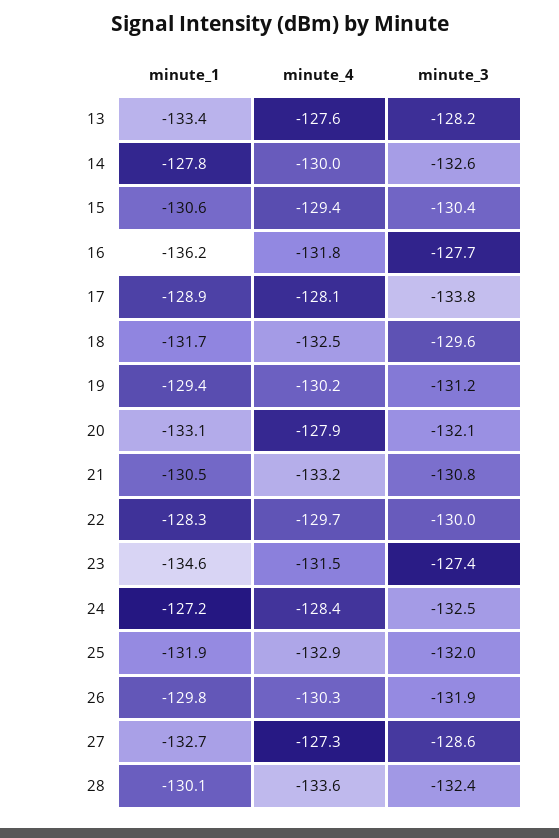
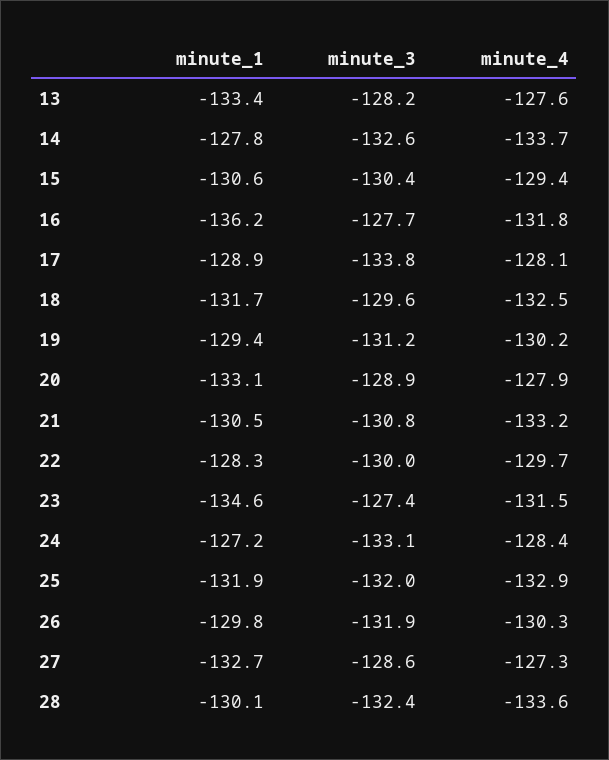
  {
    "minute_1": {
      "13": -133.4,
      "14": -127.8,
      "15": -130.6,
      "16": -136.2,
      "17": -128.9,
      "18": -131.7,
      "19": -129.4,
      "20": -133.1,
      "21": -130.5,
      "22": -128.3,
      "23": -134.6,
      "24": -127.2,
      "25": -131.9,
      "26": -129.8,
      "27": -132.7,
      "28": -130.1
    },
    "minute_4": {
      "13": -127.6,
-     "14": -130,
+     "14": -133.7,
      "15": -129.4,
      "16": -131.8,
      "17": -128.1,
      "18": -132.5,
      "19": -130.2,
      "20": -127.9,
      "21": -133.2,
      "22": -129.7,
      "23": -131.5,
      "24": -128.4,
      "25": -132.9,
      "26": -130.3,
      "27": -127.3,
      "28": -133.6
    },
    "minute_3": {
      "13": -128.2,
      "14": -132.6,
      "15": -130.4,
      "16": -127.7,
      "17": -133.8,
      "18": -129.6,
      "19": -131.2,
-     "20": -132.1,
+     "20": -128.9,
      "21": -130.8,
      "22": -130,
      "23": -127.4,
-     "24": -132.5,
+     "24": -133.1,
      "25": -132,
      "26": -131.9,
      "27": -128.6,
      "28": -132.4
    }
  }

